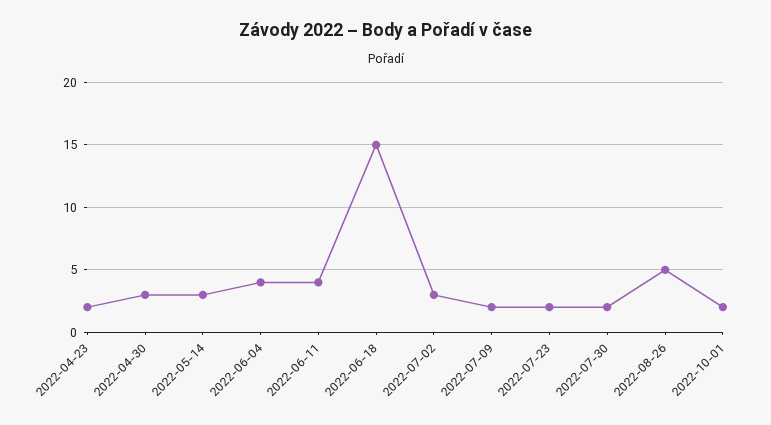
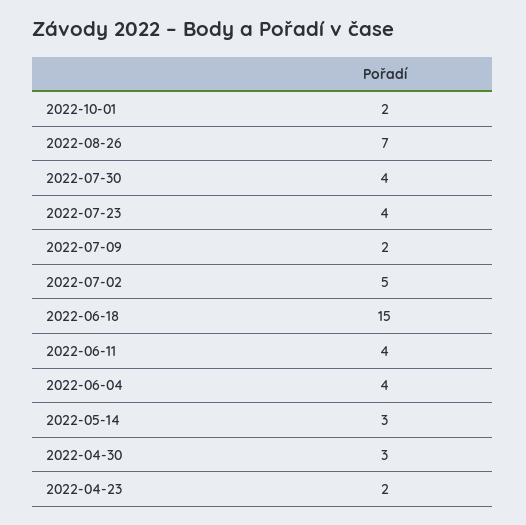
  {
    "2022-04-23": 2,
    "2022-04-30": 3,
    "2022-05-14": 3,
    "2022-06-04": 4,
    "2022-06-11": 4,
    "2022-06-18": 15,
-   "2022-07-02": 3,
+   "2022-07-02": 5,
    "2022-07-09": 2,
-   "2022-07-23": 2,
+   "2022-07-23": 4,
-   "2022-07-30": 2,
+   "2022-07-30": 4,
-   "2022-08-26": 5,
+   "2022-08-26": 7,
    "2022-10-01": 2
  }

